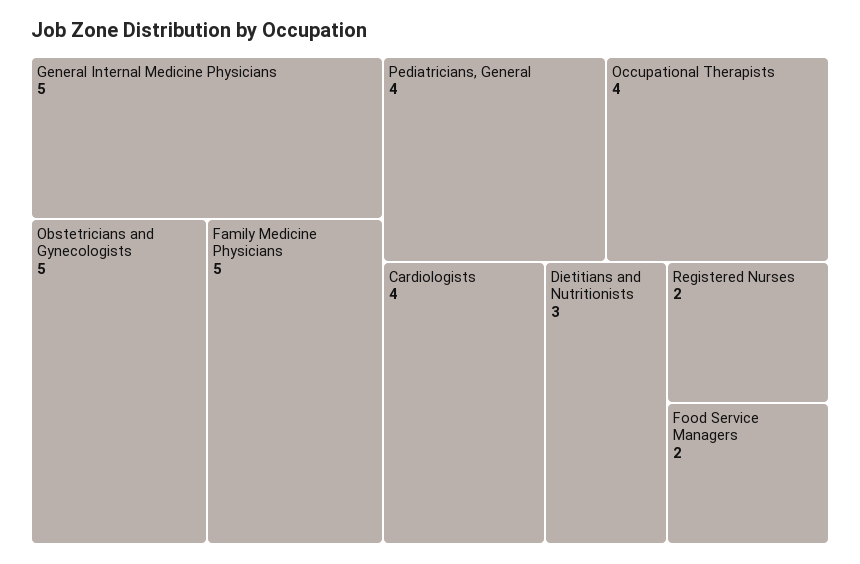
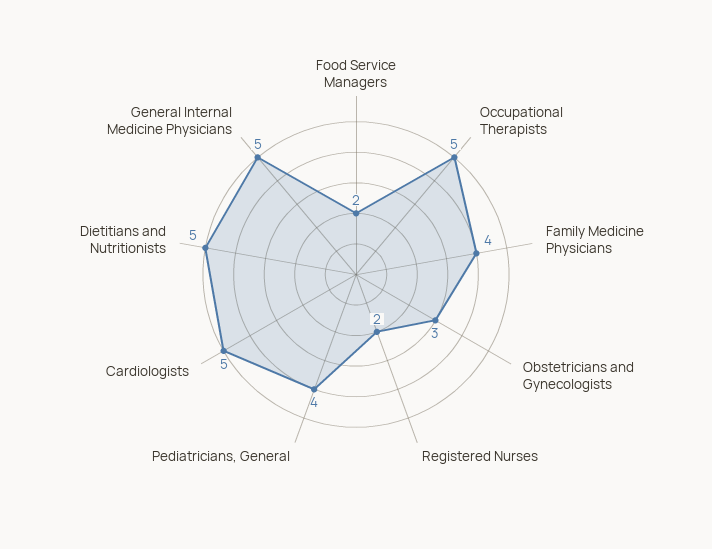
  {
    "General Internal Medicine Physicians": 5,
-   "Obstetricians and Gynecologists": 5,
+   "Obstetricians and Gynecologists": 3,
-   "Family Medicine Physicians": 5,
+   "Family Medicine Physicians": 4,
    "Pediatricians, General": 4,
-   "Occupational Therapists": 4,
+   "Occupational Therapists": 5,
-   "Cardiologists": 4,
+   "Cardiologists": 5,
-   "Dietitians and Nutritionists": 3,
+   "Dietitians and Nutritionists": 5,
    "Registered Nurses": 2,
    "Food Service Managers": 2
  }

